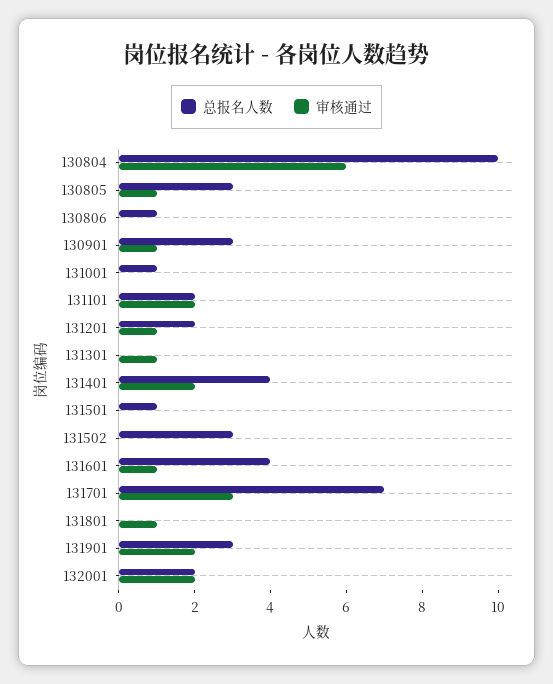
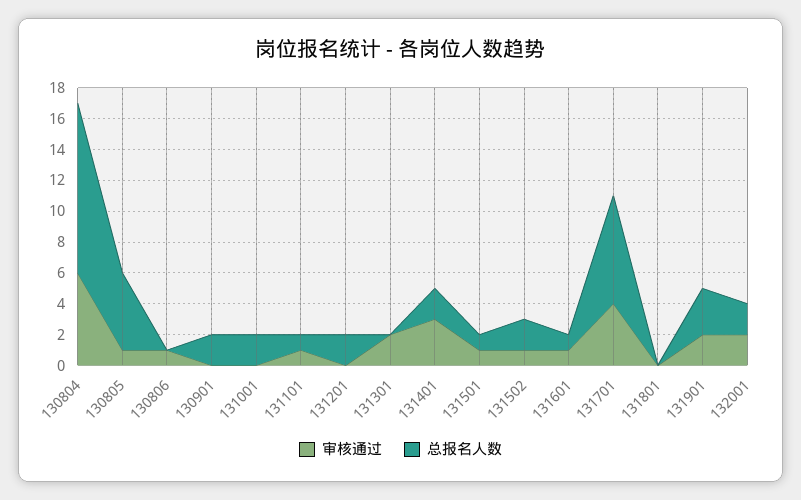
  {
    "总报名人数": {
-     "130804": 10,
+     "130804": 11,
-     "130805": 3,
+     "130805": 5,
-     "130806": 1,
+     "130806": 0,
-     "130901": 3,
+     "130901": 2,
-     "131001": 1,
+     "131001": 2,
-     "131101": 2,
+     "131101": 1,
      "131201": 2,
      "131301": 0,
-     "131401": 4,
+     "131401": 2,
      "131501": 1,
-     "131502": 3,
+     "131502": 2,
-     "131601": 4,
+     "131601": 1,
      "131701": 7,
      "131801": 0,
      "131901": 3,
      "132001": 2
    },
    "审核通过": {
      "130804": 6,
      "130805": 1,
-     "130806": 0,
+     "130806": 1,
-     "130901": 1,
+     "130901": 0,
      "131001": 0,
-     "131101": 2,
+     "131101": 1,
-     "131201": 1,
+     "131201": 0,
-     "131301": 1,
+     "131301": 2,
-     "131401": 2,
+     "131401": 3,
-     "131501": 0,
+     "131501": 1,
-     "131502": 0,
+     "131502": 1,
      "131601": 1,
-     "131701": 3,
+     "131701": 4,
-     "131801": 1,
+     "131801": 0,
      "131901": 2,
      "132001": 2
    }
  }

